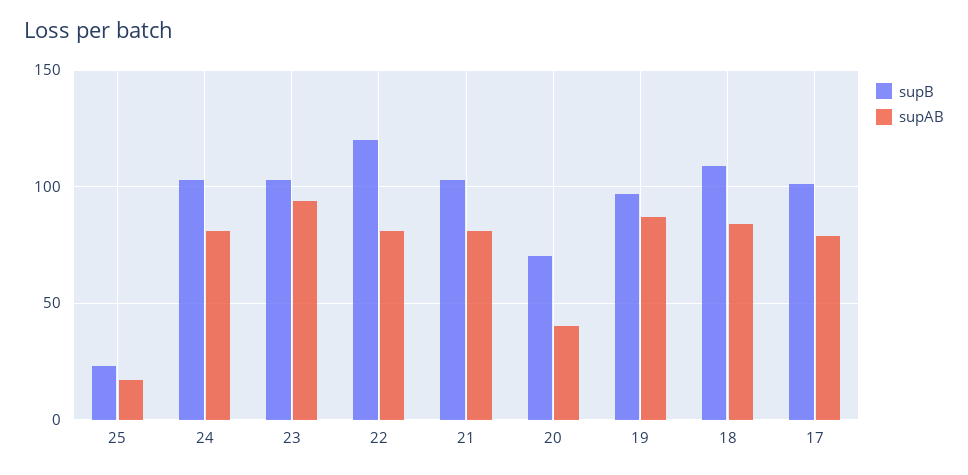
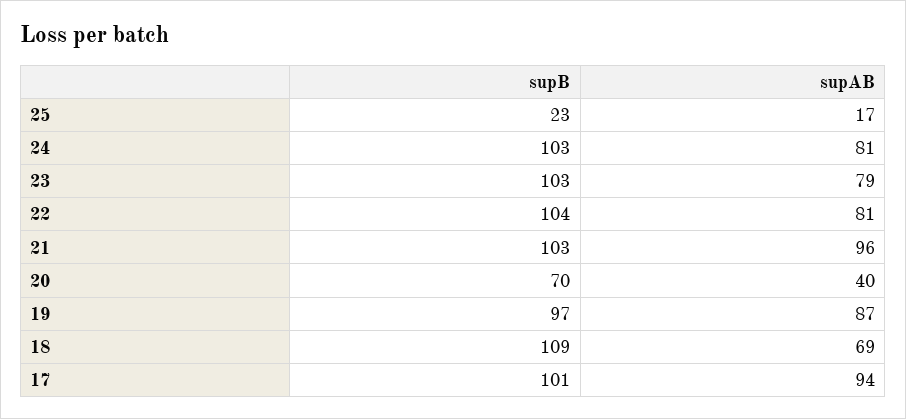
  {
    "supB": {
      "25": 23,
      "24": 103,
      "23": 103,
-     "22": 120,
+     "22": 104,
      "21": 103,
      "20": 70,
      "19": 97,
      "18": 109,
      "17": 101
    },
    "supAB": {
      "25": 17,
      "24": 81,
-     "23": 95,
+     "23": 79,
      "22": 81,
-     "21": 80,
+     "21": 96,
      "20": 40,
      "19": 87,
-     "18": 85,
+     "18": 69,
-     "17": 80
+     "17": 94
    }
  }

